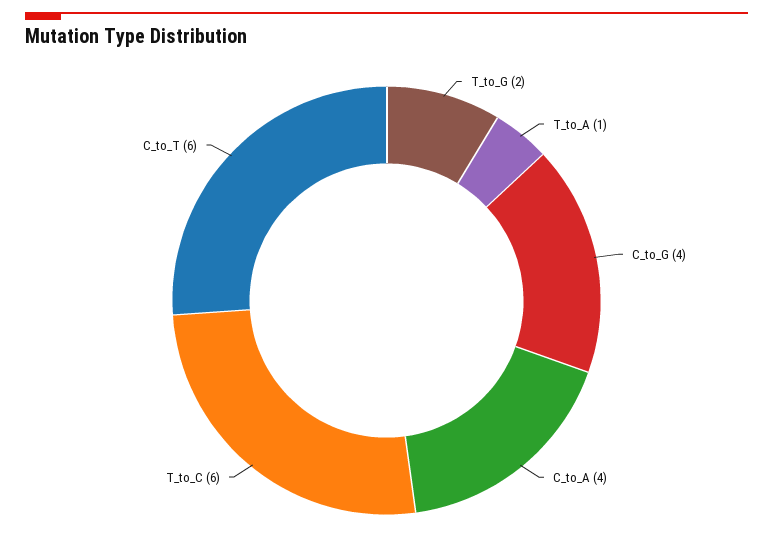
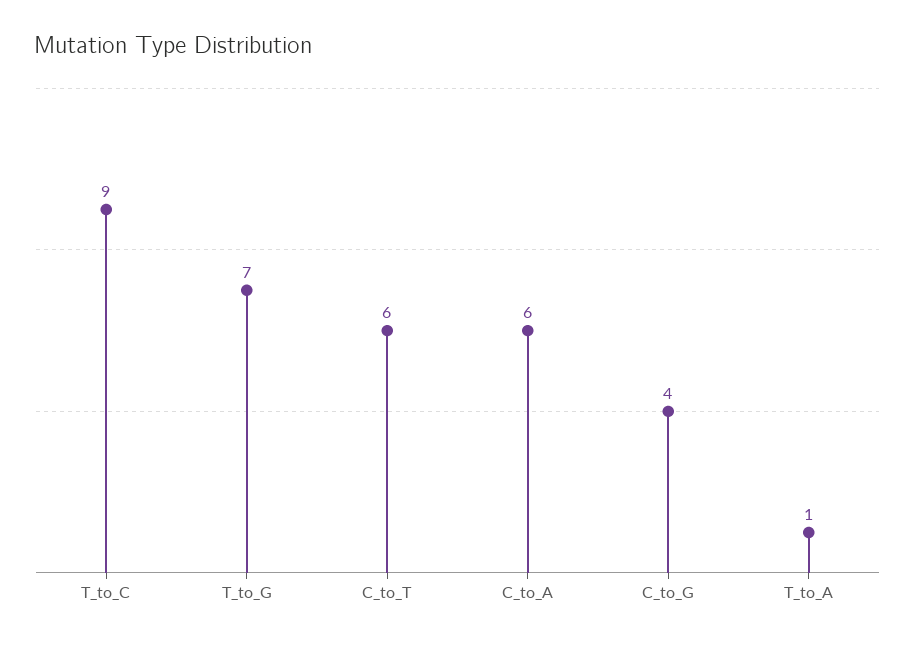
  {
-   "T_to_G": 2,
+   "T_to_G": 7,
    "T_to_A": 1,
    "C_to_G": 4,
-   "C_to_A": 4,
+   "C_to_A": 6,
-   "T_to_C": 6,
+   "T_to_C": 9,
    "C_to_T": 6
  }

